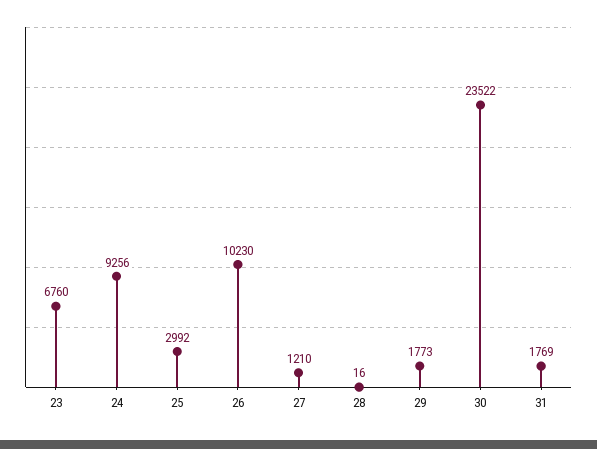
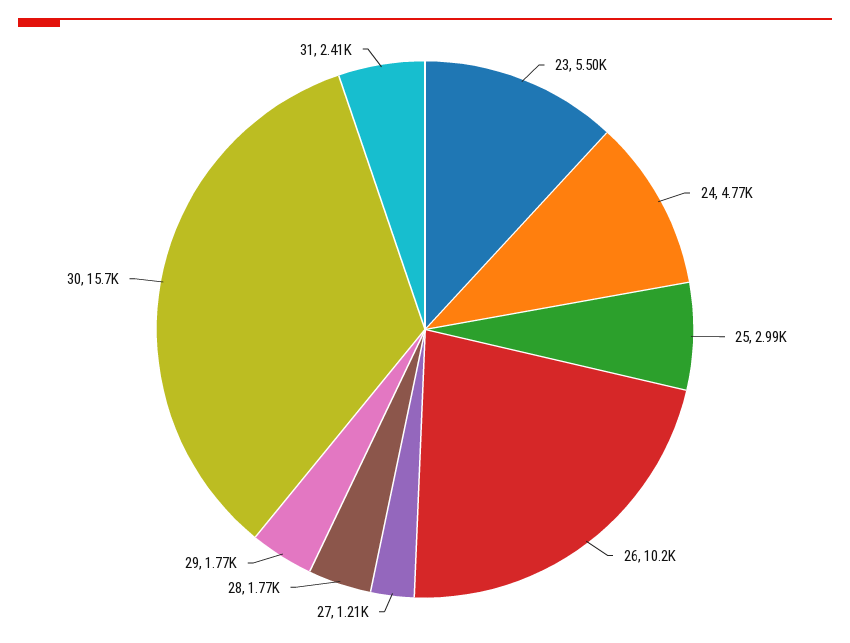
  {
-   "23": 6760,
+   "23": 5500,
-   "24": 9256,
+   "24": 4770,
    "25": 2992,
    "26": 10230,
    "27": 1210,
-   "28": 16,
+   "28": 1770,
    "29": 1773,
-   "30": 23522,
+   "30": 15700,
-   "31": 1769
+   "31": 2410
  }

